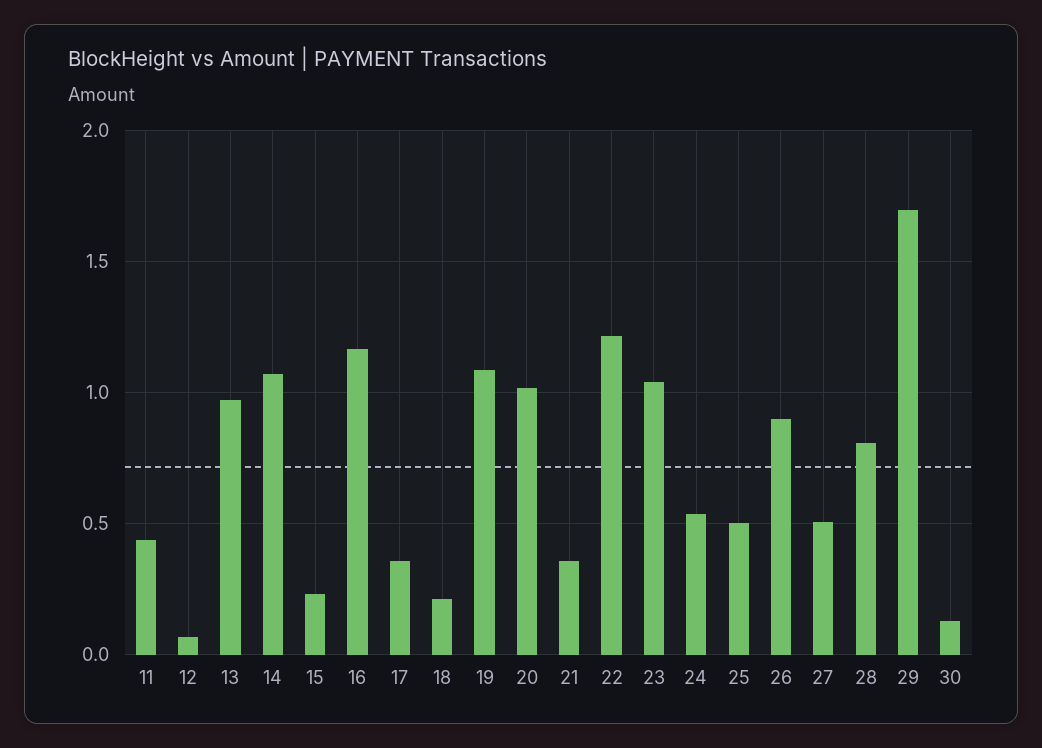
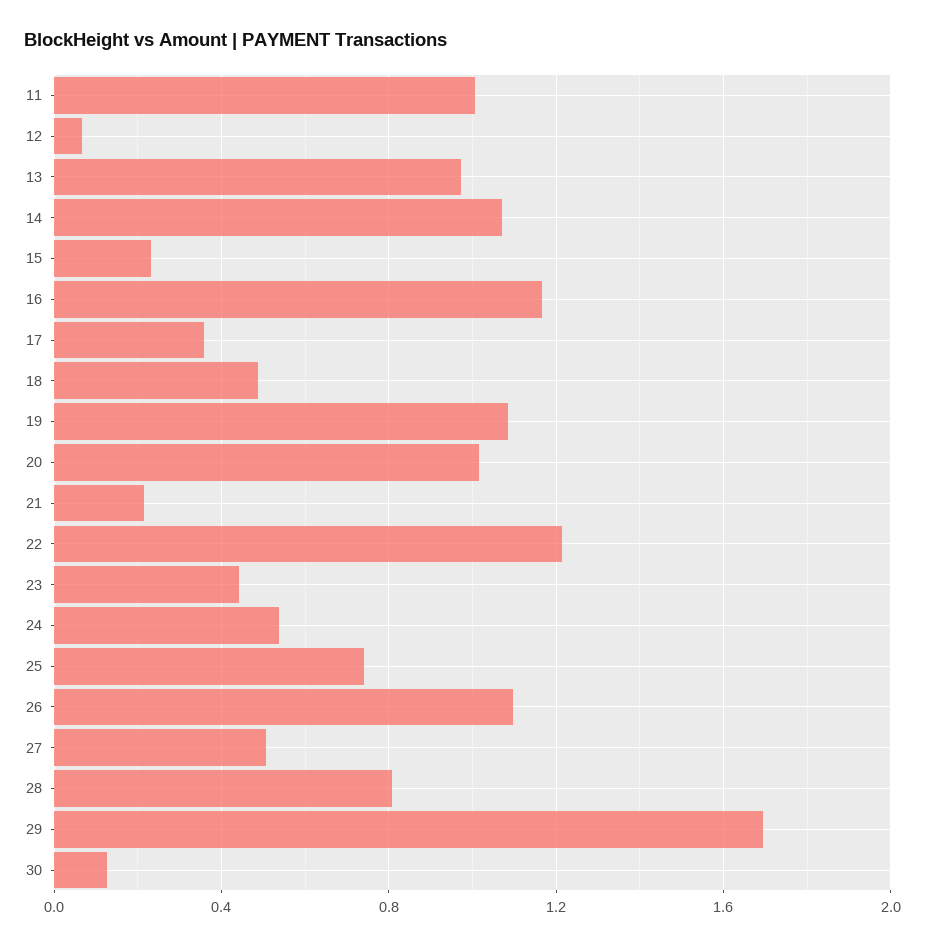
  {
-   "11": 0.45,
+   "11": 1,
    "12": 0.05,
    "13": 0.95,
    "14": 1.05,
    "15": 0.25,
    "16": 1.15,
    "17": 0.35,
-   "18": 0.2,
+   "18": 0.5,
    "19": 1.1,
    "20": 1,
-   "21": 0.35,
+   "21": 0.2,
    "22": 1.2,
-   "23": 1.05,
+   "23": 0.45,
    "24": 0.55,
-   "25": 0.5,
+   "25": 0.75,
-   "26": 0.9,
+   "26": 1.1,
    "27": 0.5,
    "28": 0.8,
    "29": 1.7,
    "30": 0.15
  }

